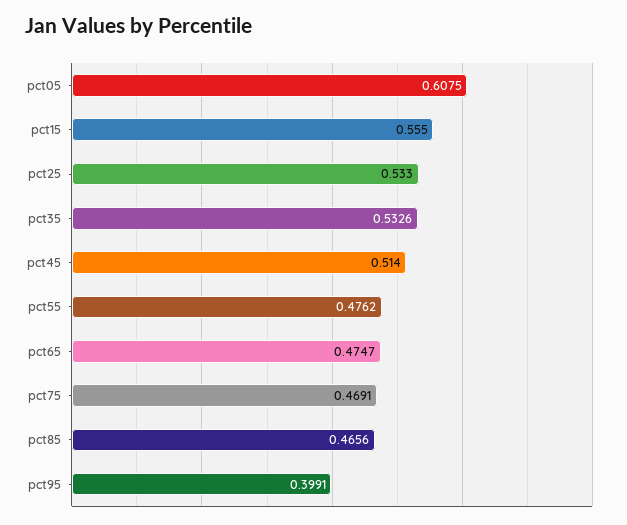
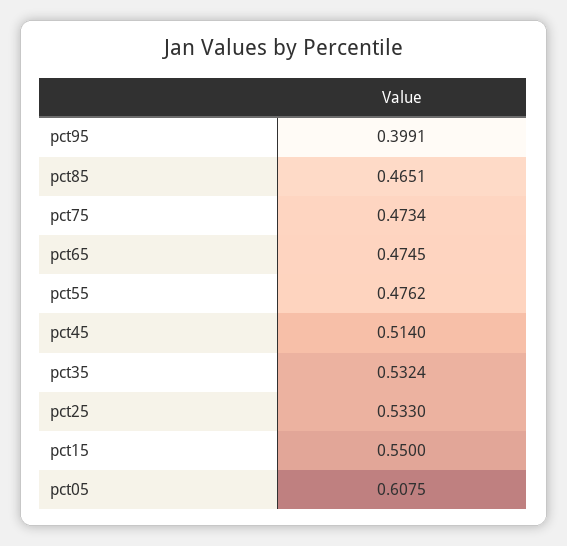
  {
    "pct05": 0.6075,
-   "pct15": 0.555,
+   "pct15": 0.55,
    "pct25": 0.533,
-   "pct35": 0.5326,
+   "pct35": 0.5324,
    "pct45": 0.514,
    "pct55": 0.4762,
-   "pct65": 0.4747,
+   "pct65": 0.4745,
-   "pct75": 0.4691,
+   "pct75": 0.4734,
-   "pct85": 0.4656,
+   "pct85": 0.4651,
    "pct95": 0.3991
  }

